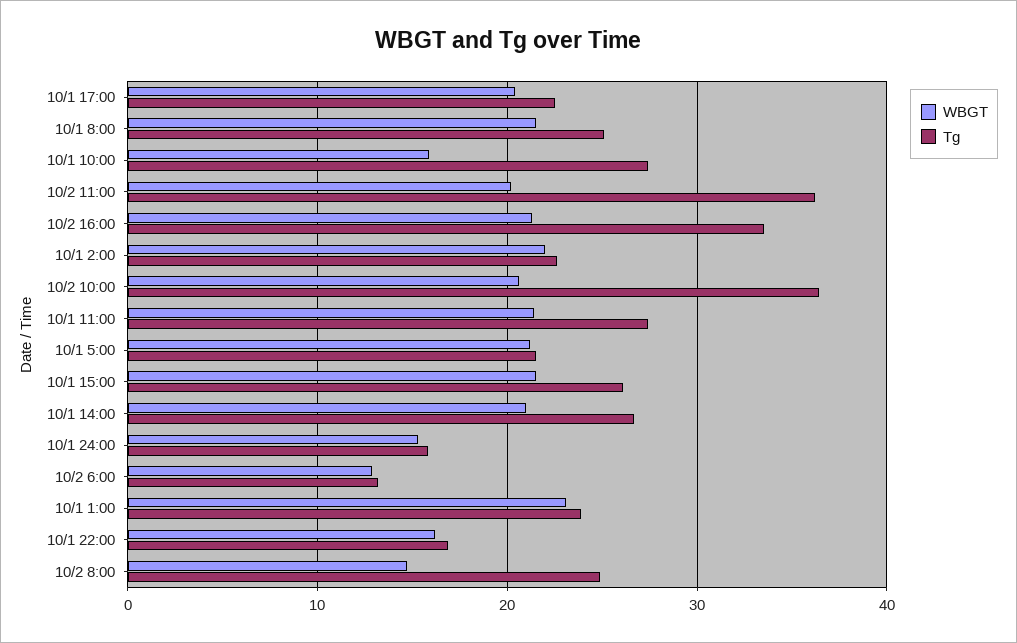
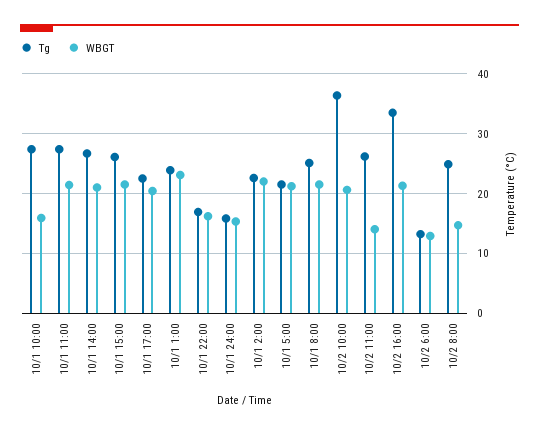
  {
    "WBGT": {
      "10/1 17:00": 20,
      "10/1 8:00": 22,
      "10/1 10:00": 16,
-     "10/2 11:00": 20,
+     "10/2 11:00": 14,
      "10/2 16:00": 21,
      "10/1 2:00": 22,
      "10/2 10:00": 21,
      "10/1 11:00": 21,
      "10/1 5:00": 21,
      "10/1 15:00": 22,
      "10/1 14:00": 21,
      "10/1 24:00": 15,
      "10/2 6:00": 13,
      "10/1 1:00": 23,
      "10/1 22:00": 16,
      "10/2 8:00": 15
    },
    "Tg": {
      "10/1 17:00": 23,
      "10/1 8:00": 25,
      "10/1 10:00": 27,
-     "10/2 11:00": 36,
+     "10/2 11:00": 26,
      "10/2 16:00": 34,
      "10/1 2:00": 23,
      "10/2 10:00": 36,
      "10/1 11:00": 27,
      "10/1 5:00": 22,
      "10/1 15:00": 26,
      "10/1 14:00": 27,
      "10/1 24:00": 16,
      "10/2 6:00": 13,
      "10/1 1:00": 24,
      "10/1 22:00": 17,
      "10/2 8:00": 25
    }
  }

